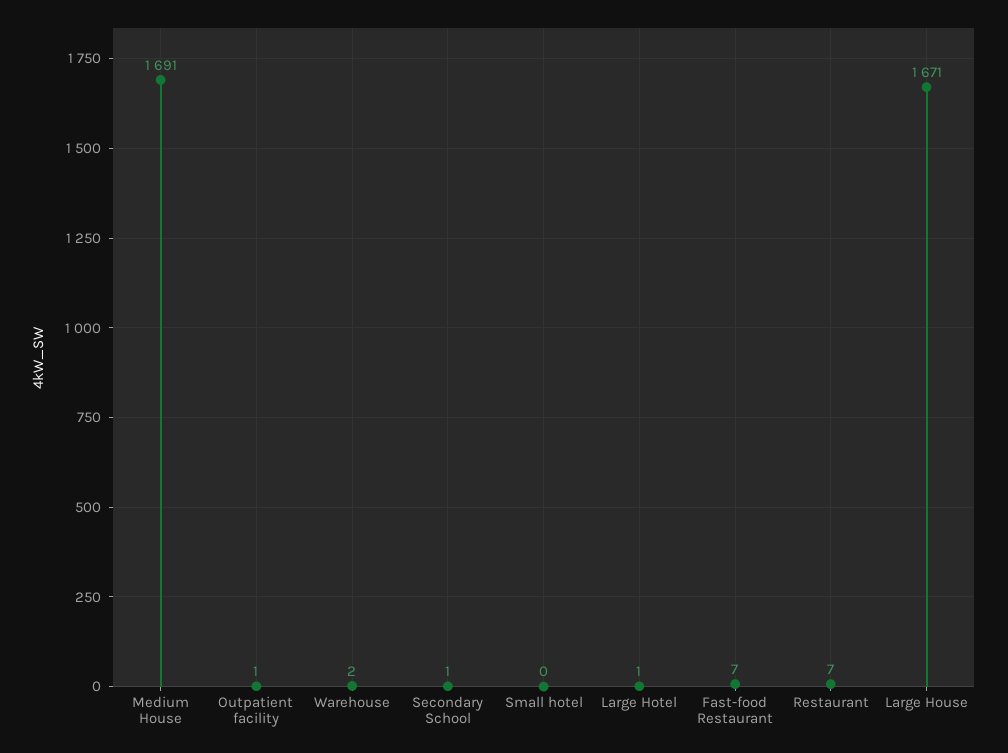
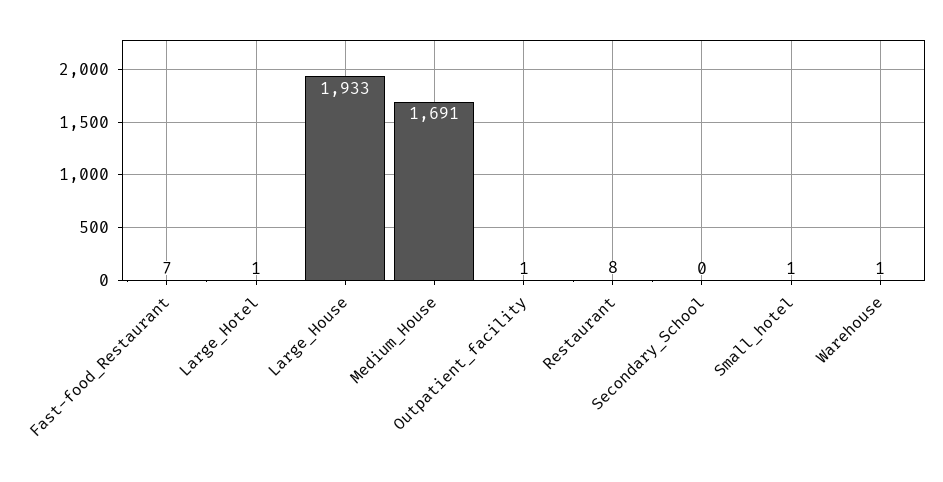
  {
    "Medium House": 1691,
    "Outpatient facility": 1,
-   "Warehouse": 2,
+   "Warehouse": 1,
-   "Secondary School": 1,
+   "Secondary School": 0,
-   "Small hotel": 0,
+   "Small hotel": 1,
    "Large Hotel": 1,
    "Fast-food Restaurant": 7,
-   "Restaurant": 7,
+   "Restaurant": 8,
-   "Large House": 1671
+   "Large House": 1933
  }

